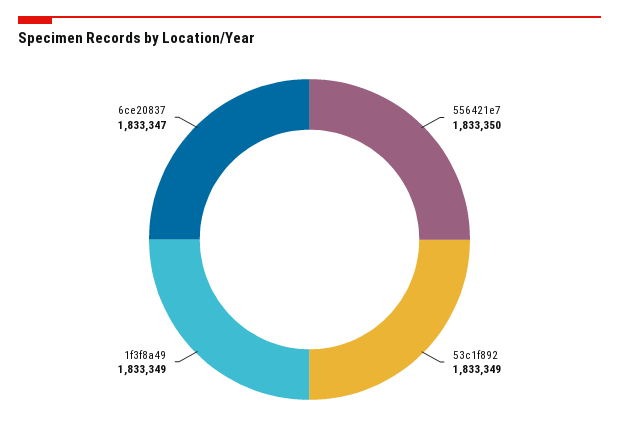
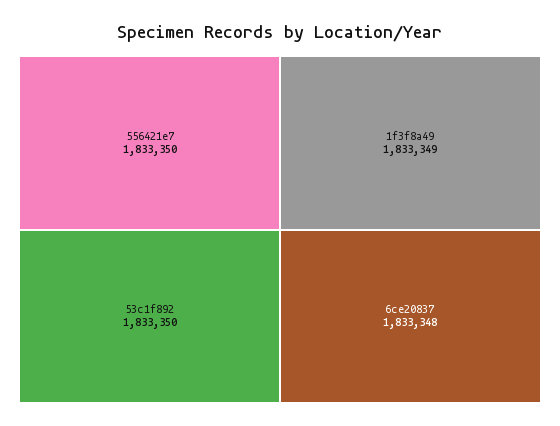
  {
    "556421e7": 1833350,
-   "53c1f892": 1833349,
+   "53c1f892": 1833350,
    "1f3f8a49": 1833349,
-   "6ce20837": 1833347
+   "6ce20837": 1833348
  }

